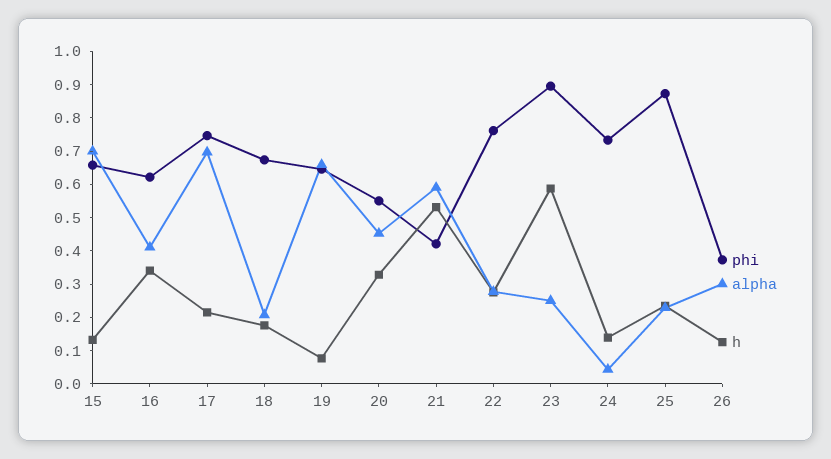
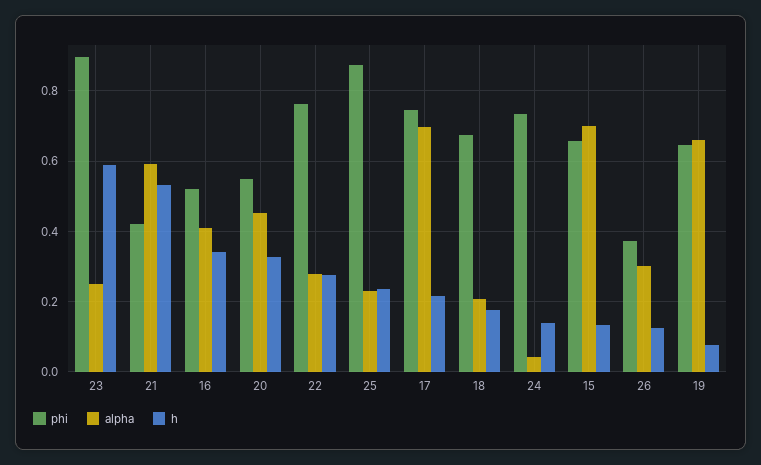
  {
    "phi": {
      "15": 0.66,
-     "16": 0.625,
+     "16": 0.52,
      "17": 0.74,
      "18": 0.68,
      "19": 0.64,
      "20": 0.56,
      "21": 0.42,
      "22": 0.76,
      "23": 0.9,
      "24": 0.74,
      "25": 0.88,
      "26": 0.38
    },
    "alpha": {
      "15": 0.7,
      "16": 0.42,
      "17": 0.7,
      "18": 0.2,
      "19": 0.66,
      "20": 0.46,
      "21": 0.6,
      "22": 0.28,
      "23": 0.26,
      "24": 0.04,
      "25": 0.22,
      "26": 0.3
    },
    "h": {
      "15": 0.14,
      "16": 0.34,
      "17": 0.22,
      "18": 0.18,
      "19": 0.08,
      "20": 0.32,
      "21": 0.54,
      "22": 0.28,
      "23": 0.58,
      "24": 0.14,
      "25": 0.24,
      "26": 0.12
    }
  }

